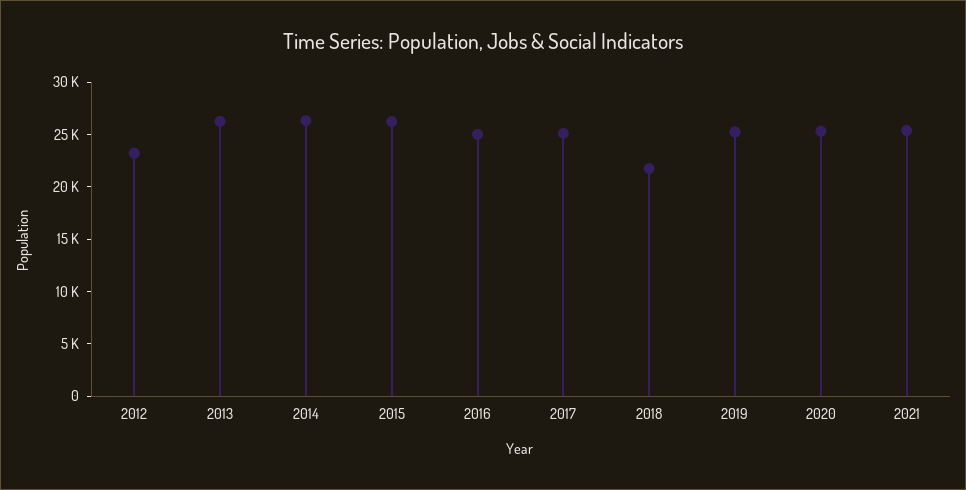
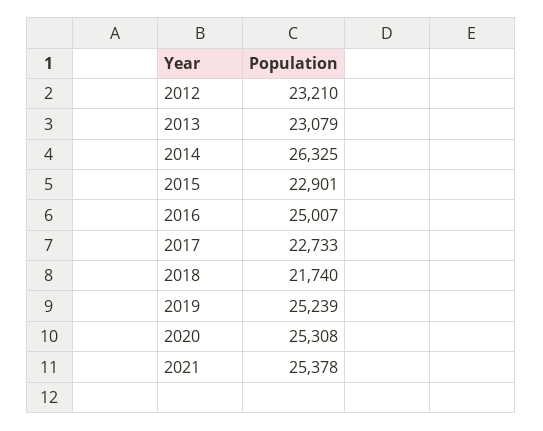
  {
    "2012": 23210,
-   "2013": 26000,
+   "2013": 23079,
    "2014": 26325,
-   "2015": 26000,
+   "2015": 22901,
    "2016": 25007,
-   "2017": 25000,
+   "2017": 22733,
    "2018": 21740,
    "2019": 25239,
    "2020": 25308,
    "2021": 25378
  }

